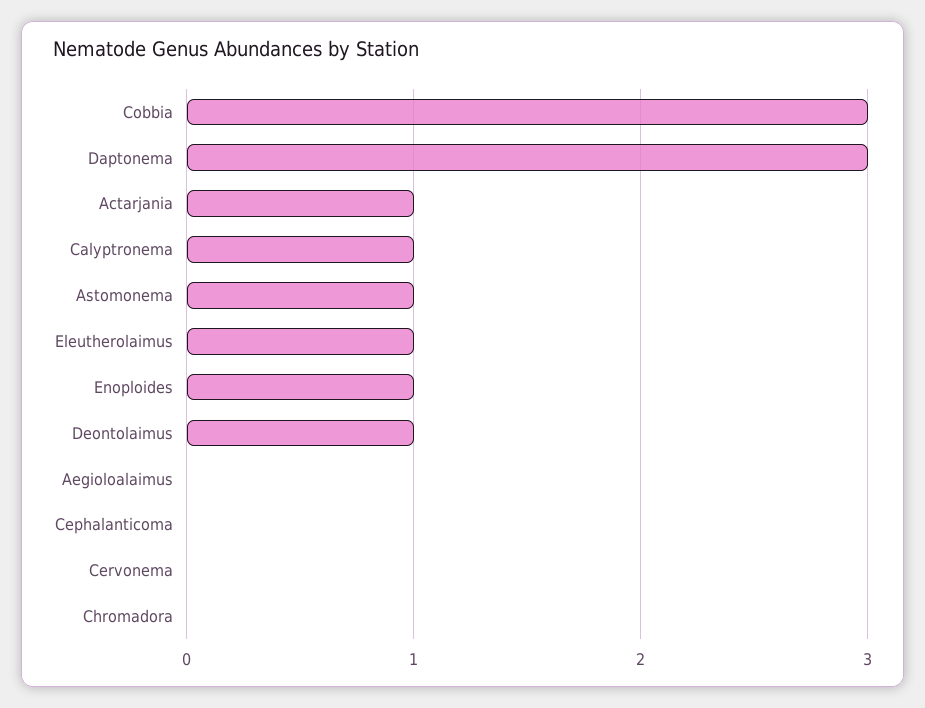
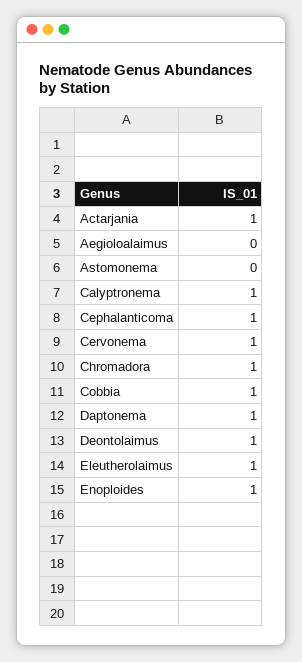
  {
-   "Cobbia": 3,
+   "Cobbia": 1,
-   "Daptonema": 3,
+   "Daptonema": 1,
    "Actarjania": 1,
    "Calyptronema": 1,
-   "Astomonema": 1,
+   "Astomonema": 0,
    "Eleutherolaimus": 1,
    "Enoploides": 1,
    "Deontolaimus": 1,
    "Aegioloalaimus": 0,
-   "Cephalanticoma": 0,
+   "Cephalanticoma": 1,
-   "Cervonema": 0,
+   "Cervonema": 1,
-   "Chromadora": 0
+   "Chromadora": 1
  }

